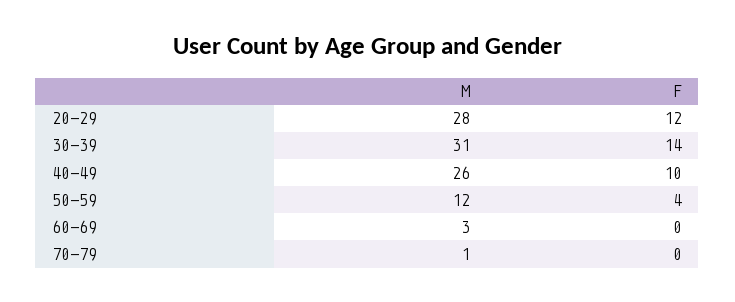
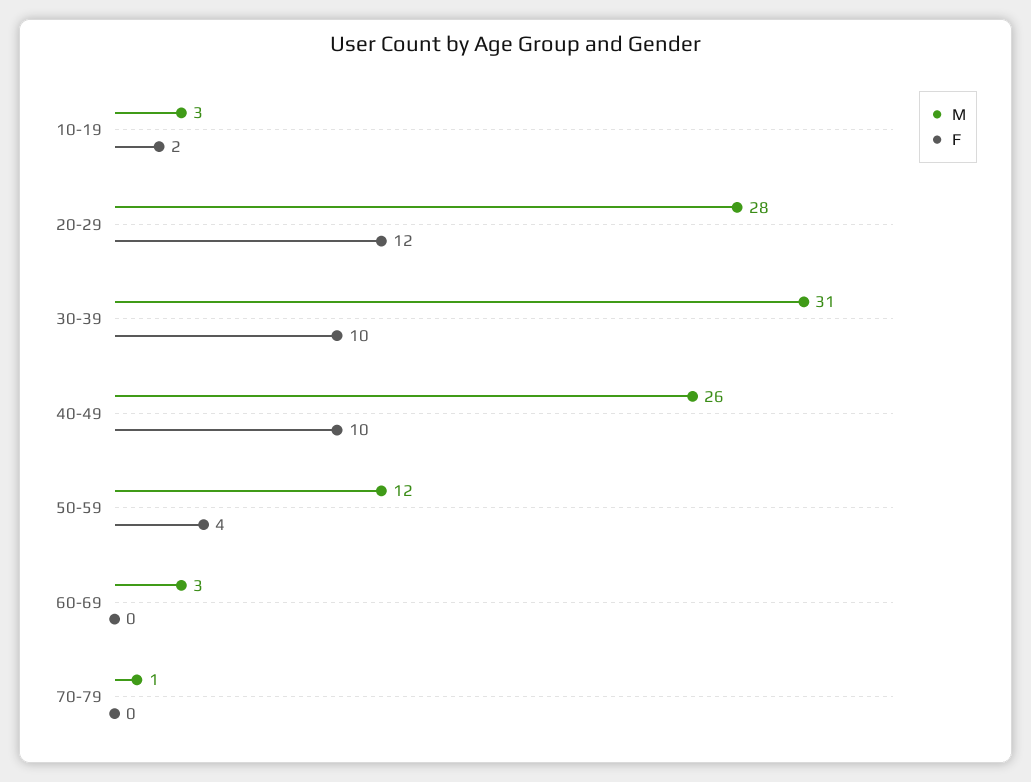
  {
    "M": {
      "20-29": 28,
      "30-39": 31,
      "40-49": 26,
      "50-59": 12,
      "60-69": 3,
-     "70-79": 1
+     "70-79": 1,
+     "10-19": 3
    },
    "F": {
      "20-29": 12,
-     "30-39": 14,
+     "30-39": 10,
      "40-49": 10,
      "50-59": 4,
      "60-69": 0,
-     "70-79": 0
+     "70-79": 0,
+     "10-19": 2
    }
  }

